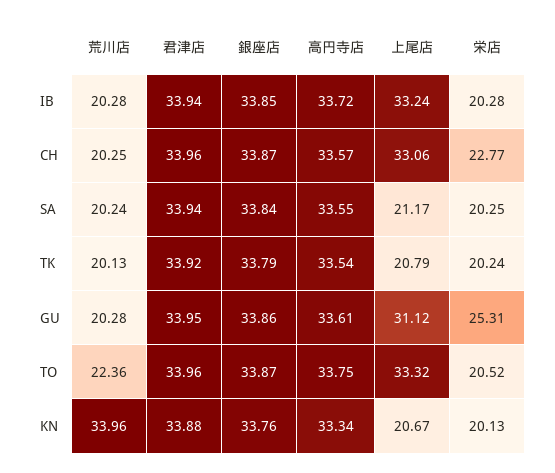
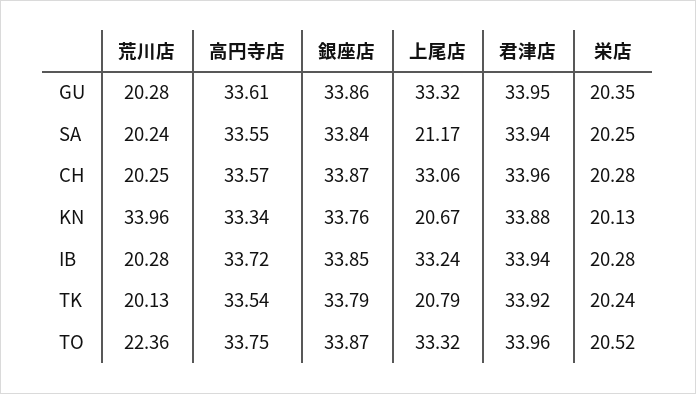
  {
    "荒川店": {
      "IB": 20.28,
      "CH": 20.25,
      "SA": 20.24,
      "TK": 20.13,
      "GU": 20.28,
      "TO": 22.36,
      "KN": 33.96
    },
    "君津店": {
      "IB": 33.94,
      "CH": 33.96,
      "SA": 33.94,
      "TK": 33.92,
      "GU": 33.95,
      "TO": 33.96,
      "KN": 33.88
    },
    "銀座店": {
      "IB": 33.85,
      "CH": 33.87,
      "SA": 33.84,
      "TK": 33.79,
      "GU": 33.86,
      "TO": 33.87,
      "KN": 33.76
    },
    "高円寺店": {
      "IB": 33.72,
      "CH": 33.57,
      "SA": 33.55,
      "TK": 33.54,
      "GU": 33.61,
      "TO": 33.75,
      "KN": 33.34
    },
    "上尾店": {
      "IB": 33.24,
      "CH": 33.06,
      "SA": 21.17,
      "TK": 20.79,
-     "GU": 31.12,
+     "GU": 33.32,
      "TO": 33.32,
      "KN": 20.67
    },
    "栄店": {
      "IB": 20.28,
-     "CH": 22.77,
+     "CH": 20.28,
      "SA": 20.25,
      "TK": 20.24,
-     "GU": 25.31,
+     "GU": 20.35,
      "TO": 20.52,
      "KN": 20.13
    }
  }

